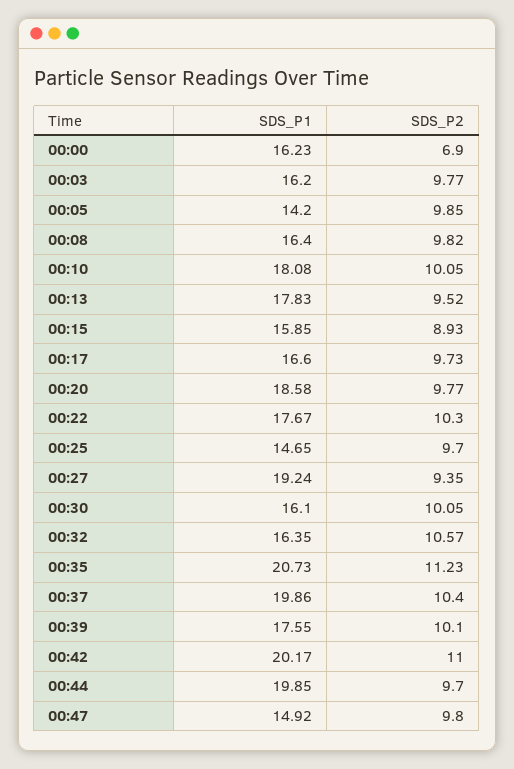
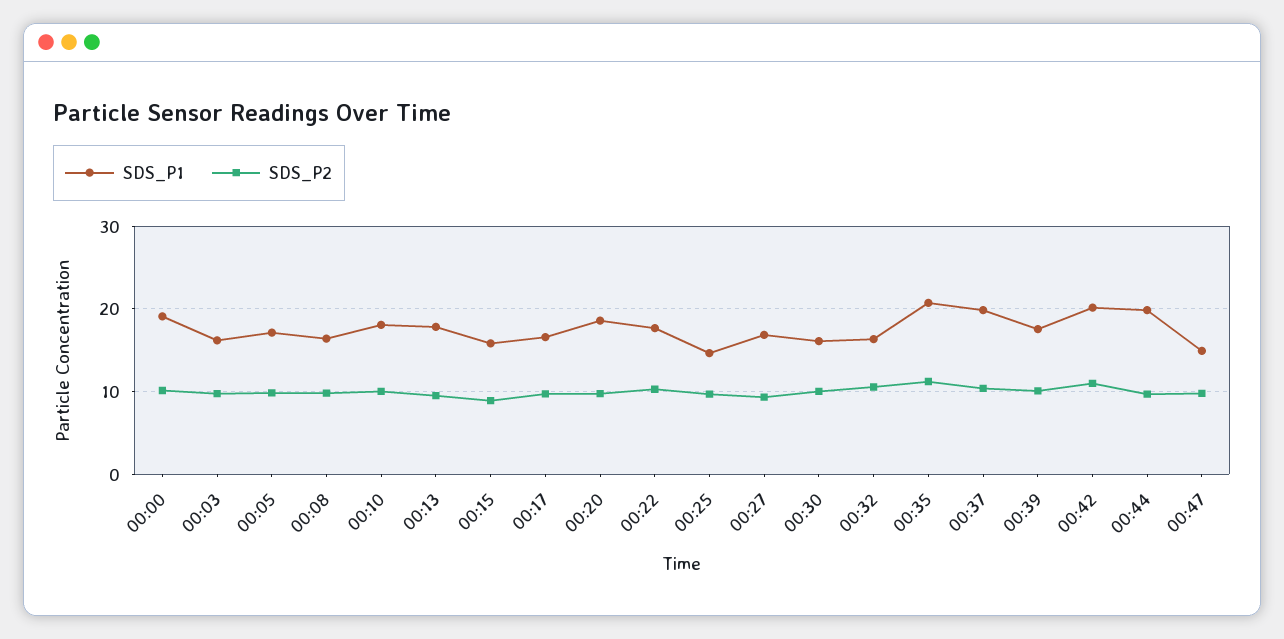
  {
    "SDS_P1": {
-     "00:00": 16.23,
+     "00:00": 19,
      "00:03": 16.2,
-     "00:05": 14.2,
+     "00:05": 17,
      "00:08": 16.4,
      "00:10": 18.08,
      "00:13": 17.83,
      "00:15": 15.85,
      "00:17": 16.6,
      "00:20": 18.58,
      "00:22": 17.67,
      "00:25": 14.65,
-     "00:27": 19.24,
+     "00:27": 17,
      "00:30": 16.1,
      "00:32": 16.35,
      "00:35": 20.73,
      "00:37": 19.86,
      "00:39": 17.55,
      "00:42": 20.17,
      "00:44": 19.85,
      "00:47": 14.92
    },
    "SDS_P2": {
-     "00:00": 6.9,
+     "00:00": 10,
      "00:03": 9.77,
      "00:05": 9.85,
      "00:08": 9.82,
      "00:10": 10.05,
      "00:13": 9.52,
      "00:15": 8.93,
      "00:17": 9.73,
      "00:20": 9.77,
      "00:22": 10.3,
      "00:25": 9.7,
      "00:27": 9.35,
      "00:30": 10.05,
      "00:32": 10.57,
      "00:35": 11.23,
      "00:37": 10.4,
      "00:39": 10.1,
      "00:42": 11,
      "00:44": 9.7,
      "00:47": 9.8
    }
  }

